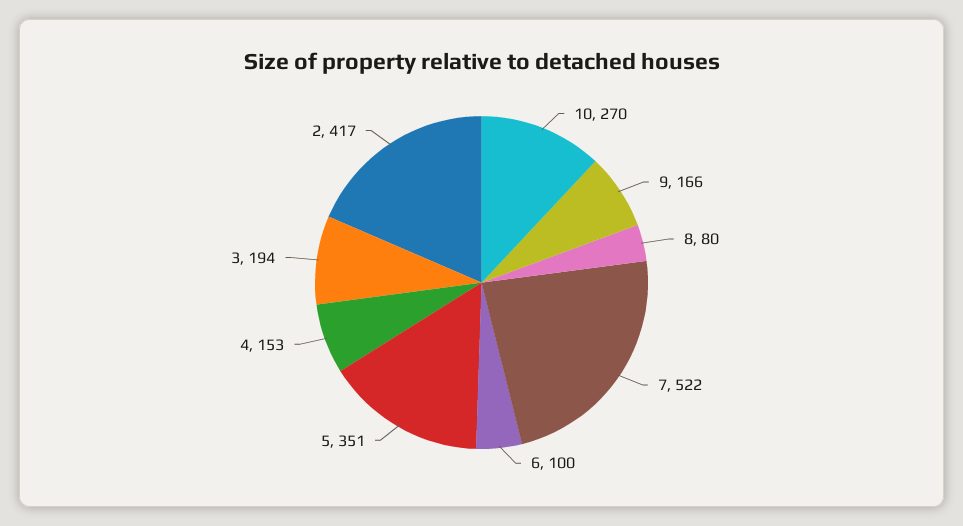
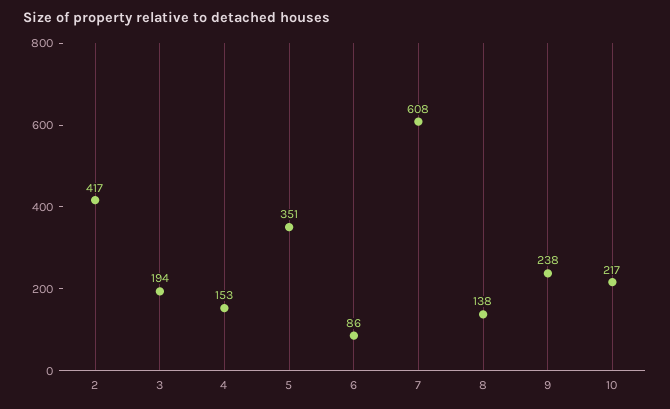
  {
-   "10": 270,
+   "10": 217,
-   "9": 166,
+   "9": 238,
-   "8": 80,
+   "8": 138,
-   "7": 522,
+   "7": 608,
-   "6": 100,
+   "6": 86,
    "5": 351,
    "4": 153,
    "3": 194,
    "2": 417
  }

